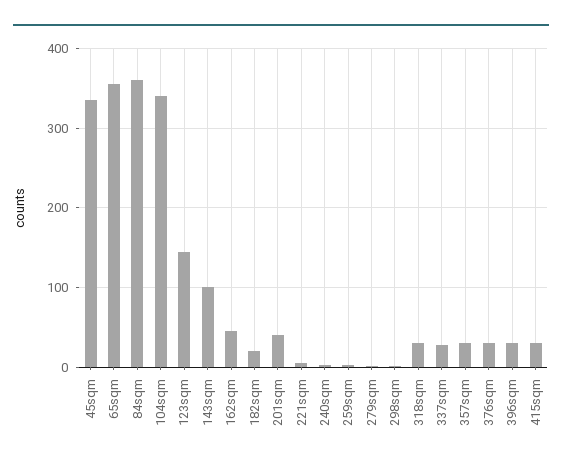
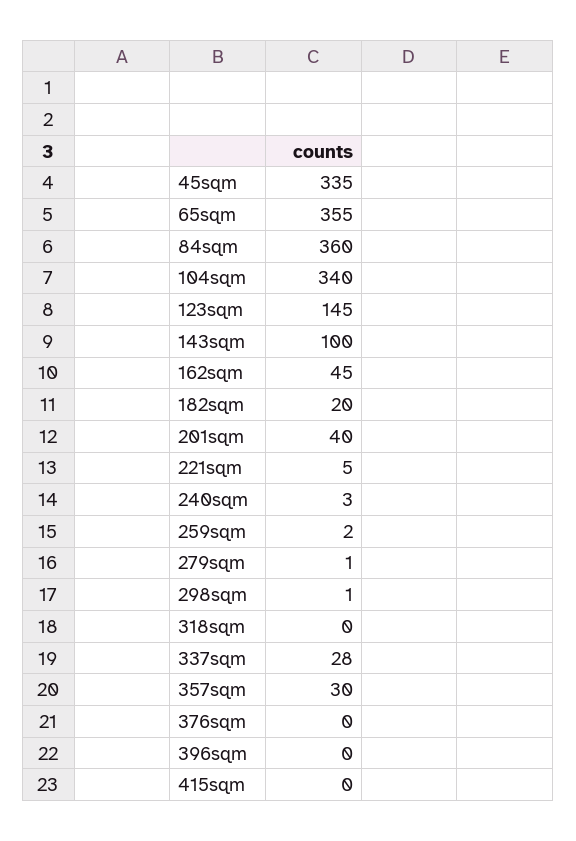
  {
    "45sqm": 335,
    "65sqm": 355,
    "84sqm": 360,
    "104sqm": 340,
    "123sqm": 145,
    "143sqm": 100,
    "162sqm": 45,
    "182sqm": 20,
    "201sqm": 40,
    "221sqm": 5,
    "240sqm": 3,
    "259sqm": 2,
    "279sqm": 1,
    "298sqm": 1,
-   "318sqm": 30,
+   "318sqm": 0,
    "337sqm": 28,
    "357sqm": 30,
-   "376sqm": 30,
+   "376sqm": 0,
-   "396sqm": 30,
+   "396sqm": 0,
-   "415sqm": 30
+   "415sqm": 0
  }

